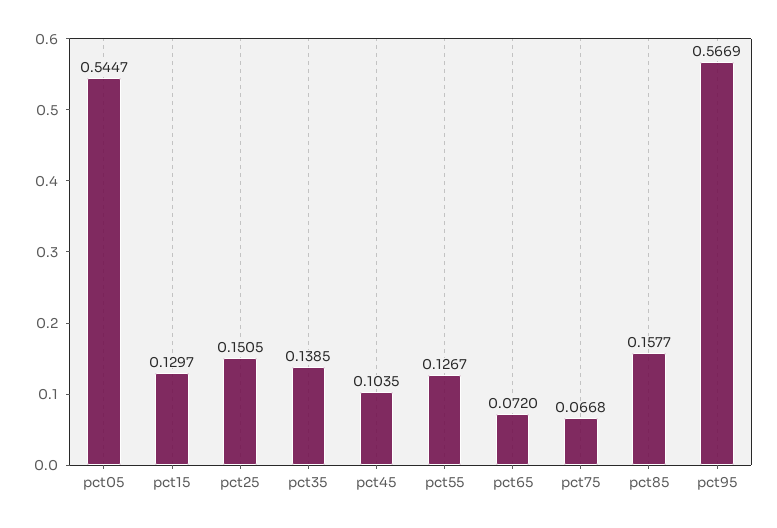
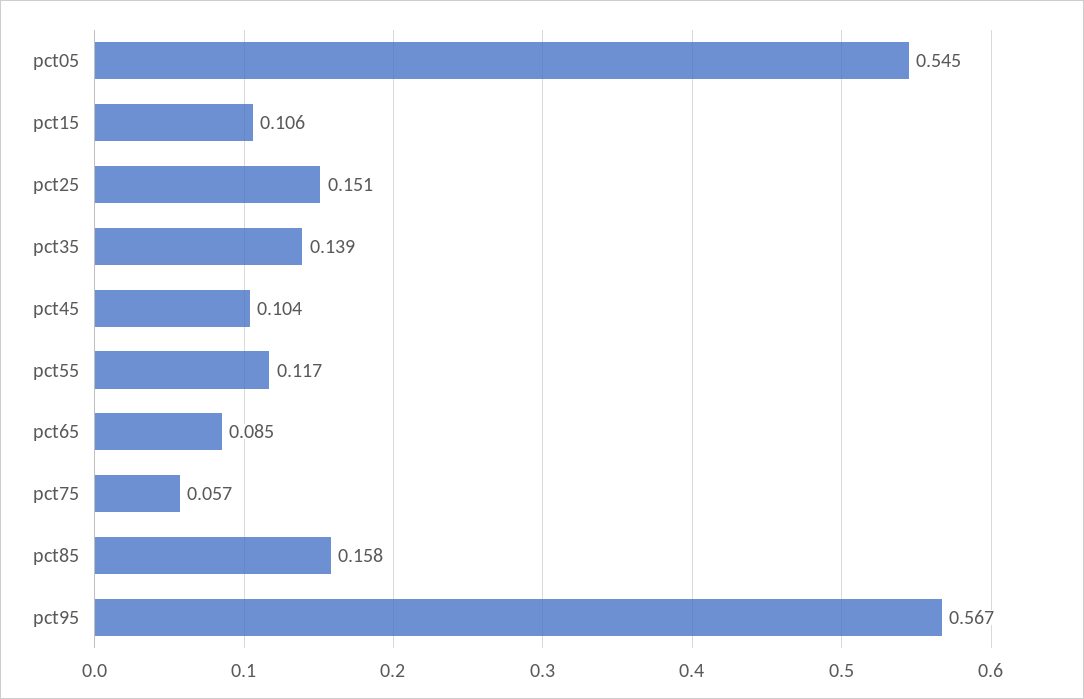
  {
    "pct05": 0.5447,
-   "pct15": 0.1297,
+   "pct15": 0.106,
    "pct25": 0.1505,
    "pct35": 0.1385,
    "pct45": 0.1035,
-   "pct55": 0.1267,
+   "pct55": 0.117,
-   "pct65": 0.072,
+   "pct65": 0.085,
-   "pct75": 0.0668,
+   "pct75": 0.057,
    "pct85": 0.1577,
    "pct95": 0.5669
  }

